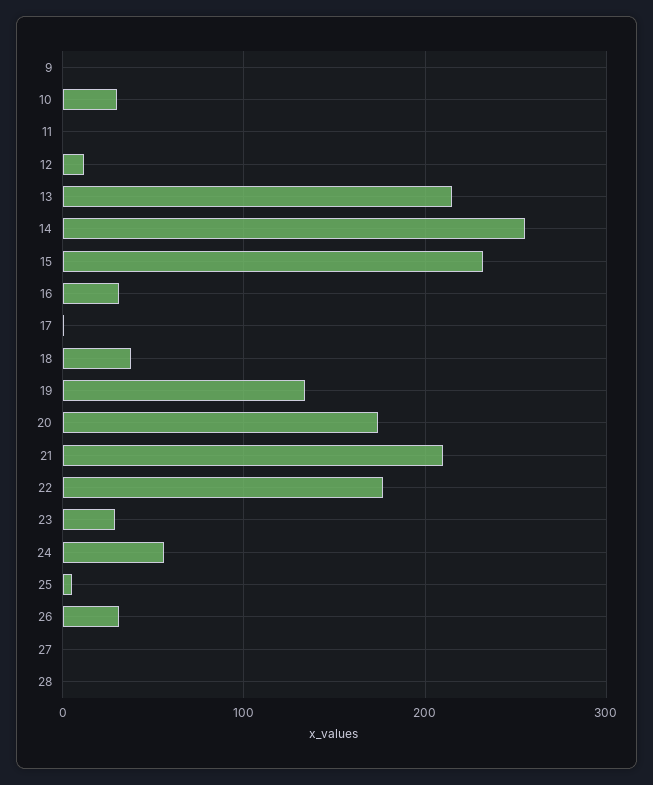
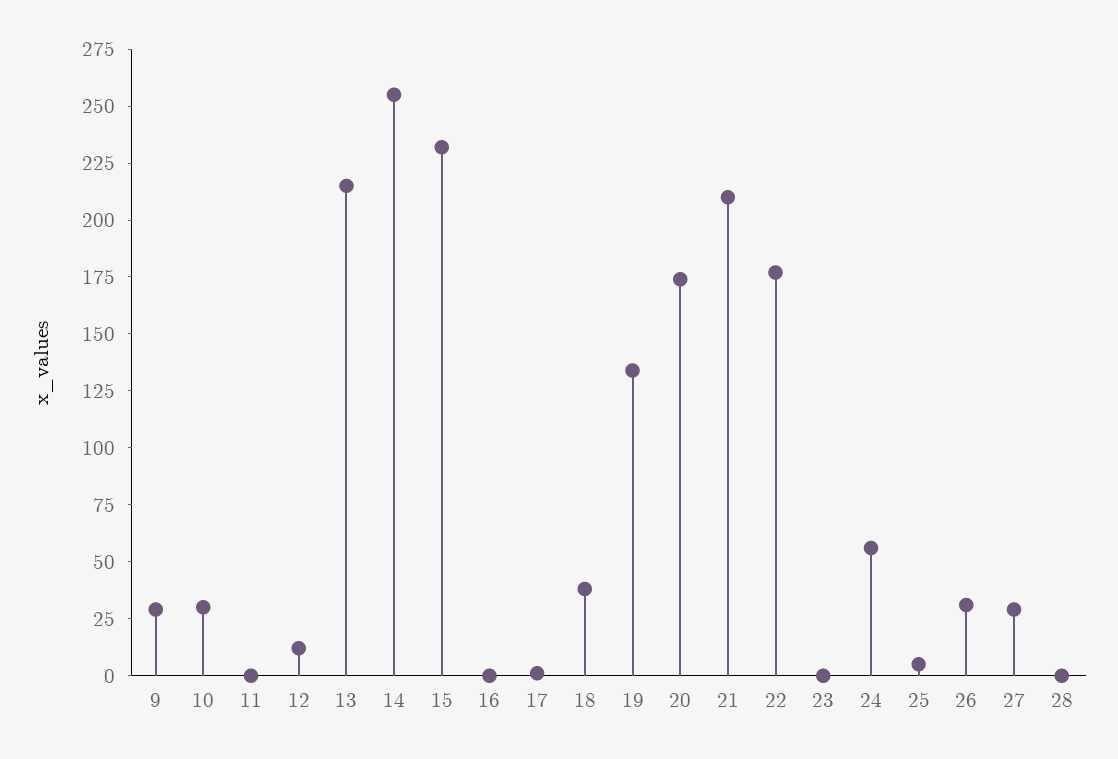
  {
-   "9": 0,
+   "9": 30,
    "10": 30,
    "11": 0,
    "12": 10,
    "13": 215,
    "14": 255,
    "15": 230,
-   "16": 30,
+   "16": 0,
    "17": 0,
    "18": 40,
    "19": 135,
    "20": 175,
    "21": 210,
    "22": 175,
-   "23": 30,
+   "23": 0,
    "24": 55,
    "25": 5,
    "26": 30,
-   "27": 0,
+   "27": 30,
    "28": 0
  }

